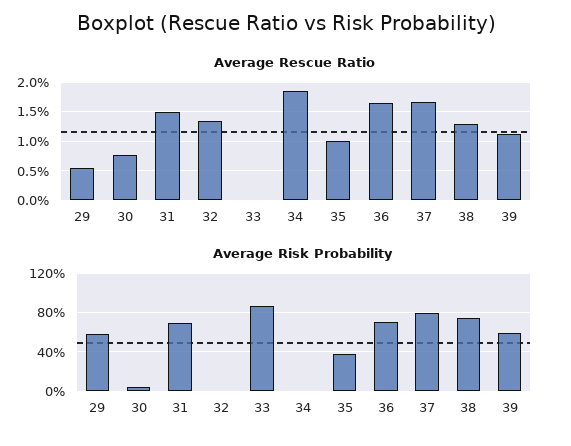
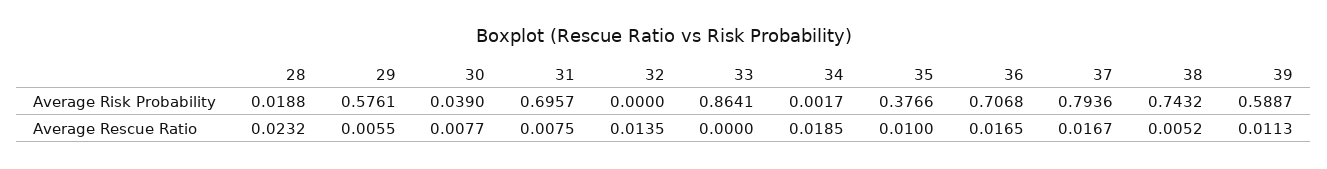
  {
    "Average Rescue Ratio": {
      "29": 0.0055,
      "30": 0.0077,
-     "31": 0.015,
+     "31": 0.0075,
      "32": 0.0135,
      "33": 0,
      "34": 0.0185,
      "35": 0.01,
      "36": 0.0165,
      "37": 0.0167,
-     "38": 0.0125,
+     "38": 0.0052,
-     "39": 0.0113
+     "39": 0.0113,
+     "28": 0.0232
    },
    "Average Risk Probability": {
      "29": 0.5761,
      "30": 0.039,
      "31": 0.6957,
      "32": 0,
      "33": 0.8641,
      "34": 0.0017,
      "35": 0.3766,
      "36": 0.7068,
      "37": 0.7936,
      "38": 0.7432,
-     "39": 0.5887
+     "39": 0.5887,
+     "28": 0.0188
    }
  }

